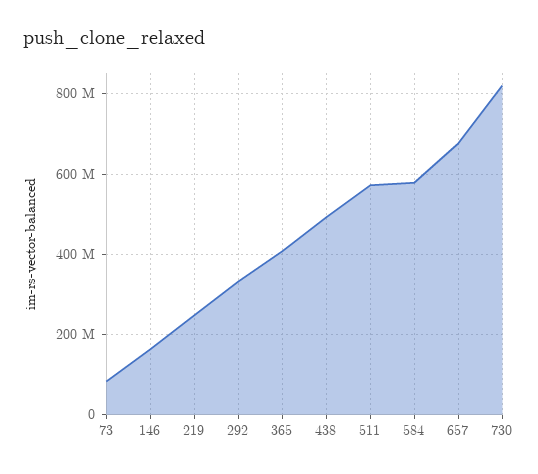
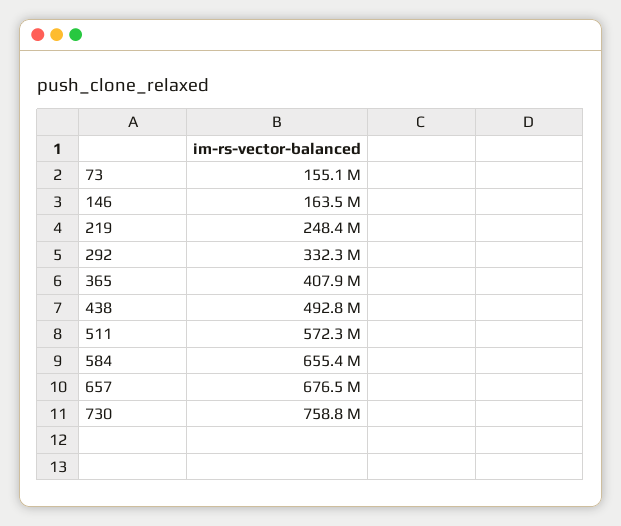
  {
-   "73": 80000000,
+   "73": 155100000,
    "146": 163500000,
    "219": 248400000,
    "292": 332300000,
    "365": 407900000,
    "438": 492800000,
    "511": 572300000,
-   "584": 580000000,
+   "584": 655400000,
    "657": 676500000,
-   "730": 820000000
+   "730": 758800000
  }

